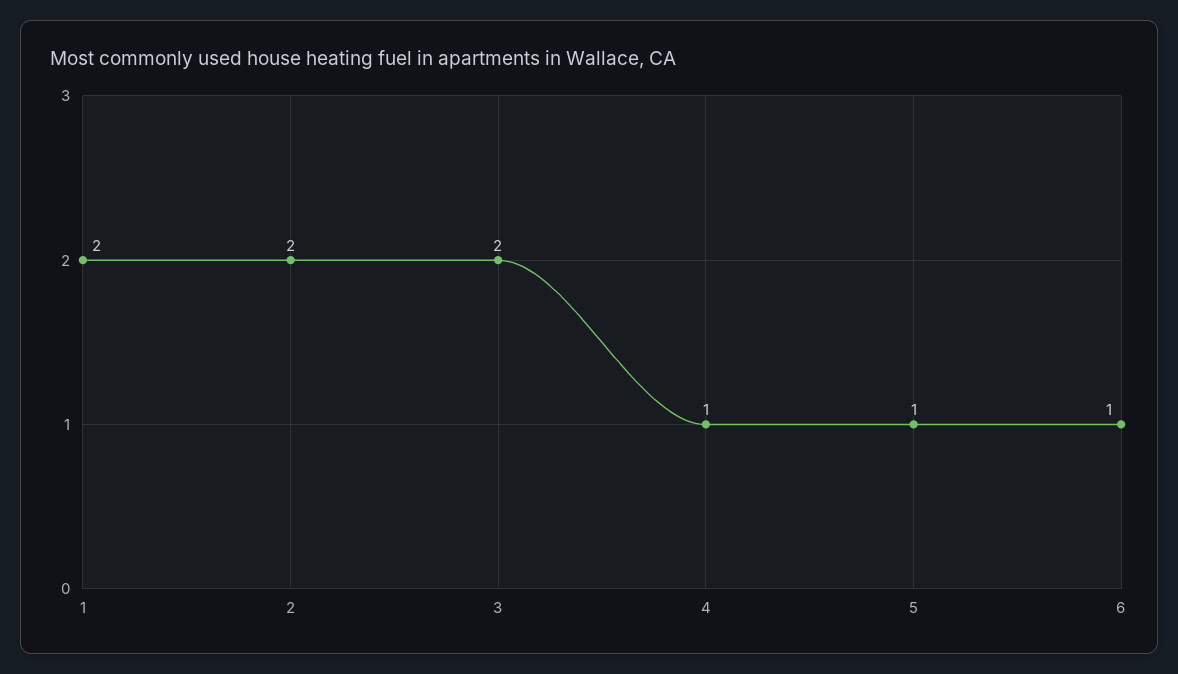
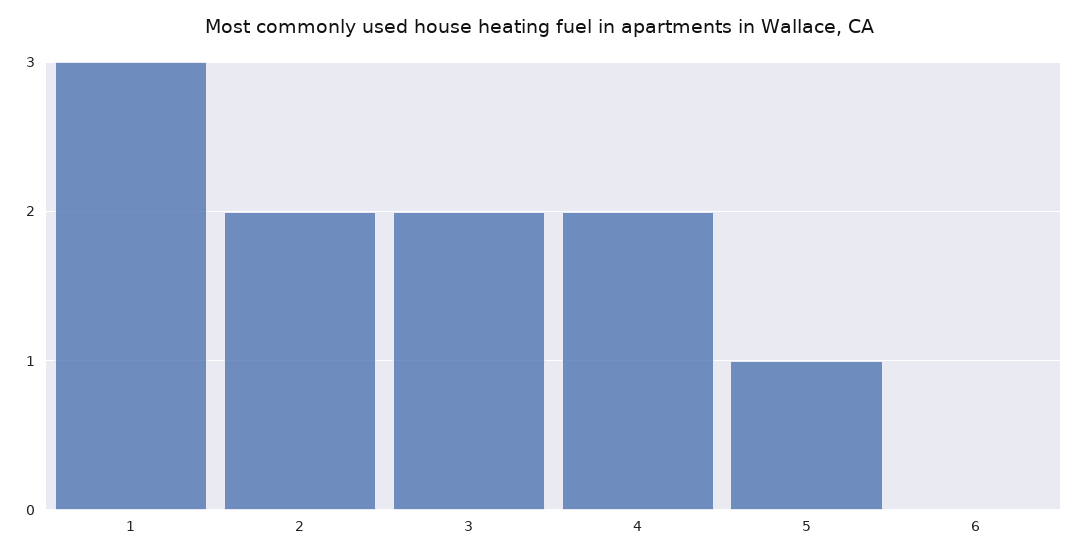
  {
-   "1": 2,
+   "1": 3,
    "2": 2,
    "3": 2,
-   "4": 1,
+   "4": 2,
    "5": 1,
-   "6": 1
+   "6": 0
  }

